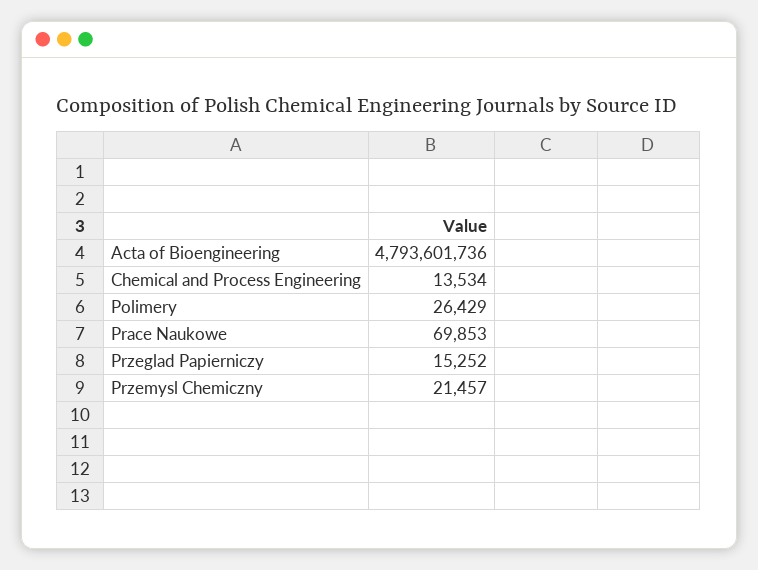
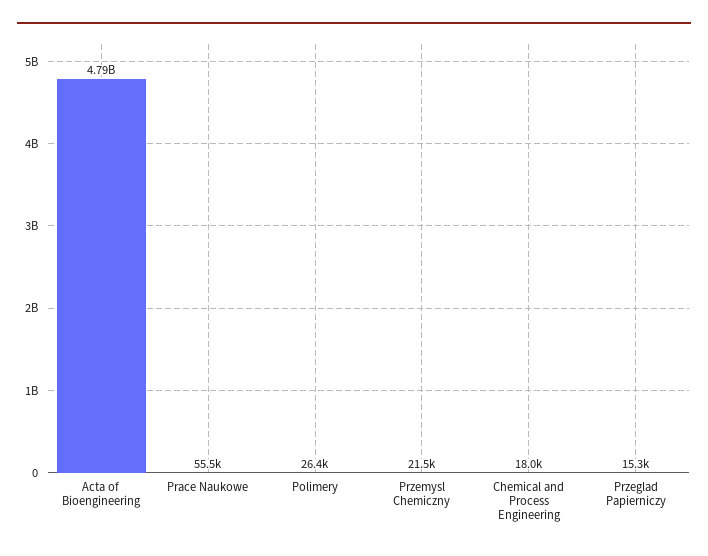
  {
    "Acta of Bioengineering": 4793601736,
-   "Chemical and Process Engineering": 13534,
+   "Chemical and Process Engineering": 18000,
    "Polimery": 26429,
-   "Prace Naukowe": 69853,
+   "Prace Naukowe": 55500,
    "Przeglad Papierniczy": 15252,
    "Przemysl Chemiczny": 21457
  }

